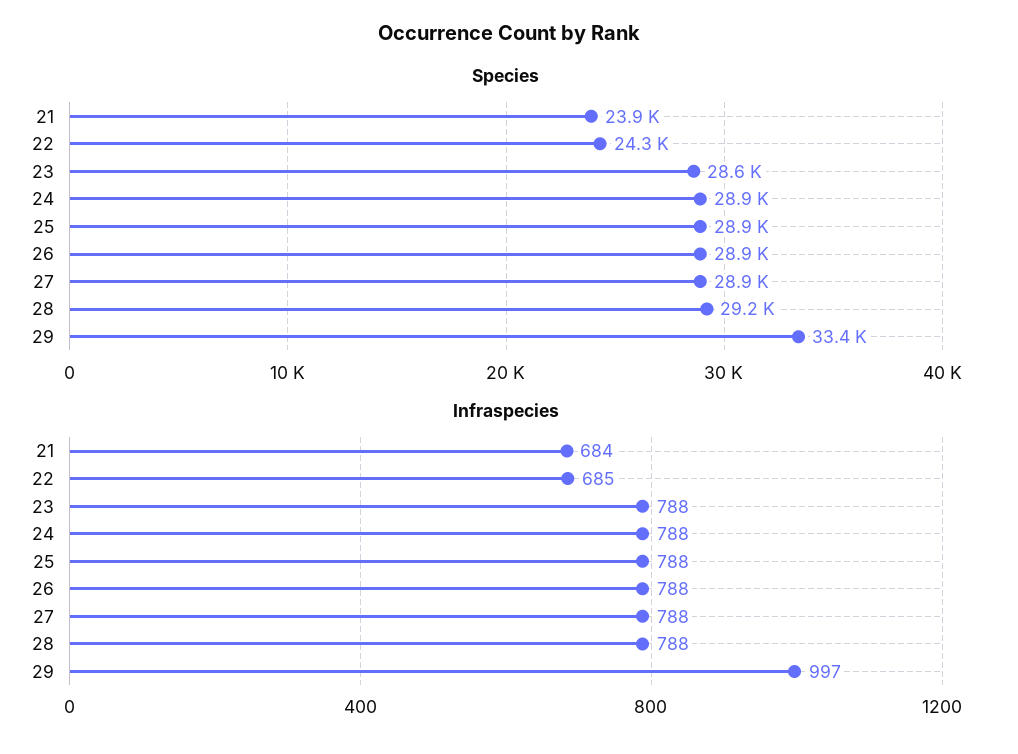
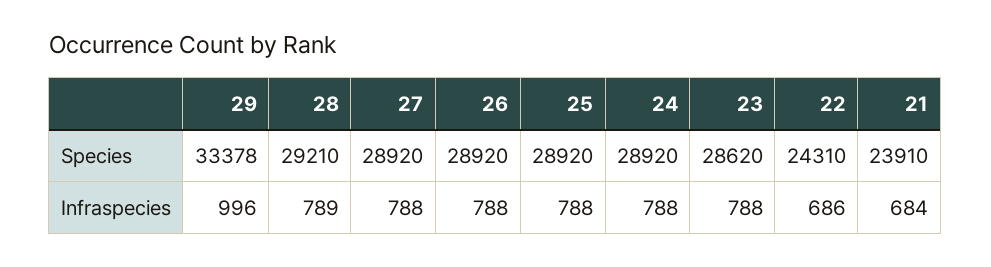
  {
    "Species": {
      "21": 23910,
      "22": 24310,
      "23": 28620,
      "24": 28920,
      "25": 28920,
      "26": 28920,
      "27": 28920,
      "28": 29210,
      "29": 33378
    },
    "Infraspecies": {
      "21": 684,
-     "22": 685,
+     "22": 686,
      "23": 788,
      "24": 788,
      "25": 788,
      "26": 788,
      "27": 788,
-     "28": 788,
+     "28": 789,
-     "29": 997
+     "29": 996
    }
  }

